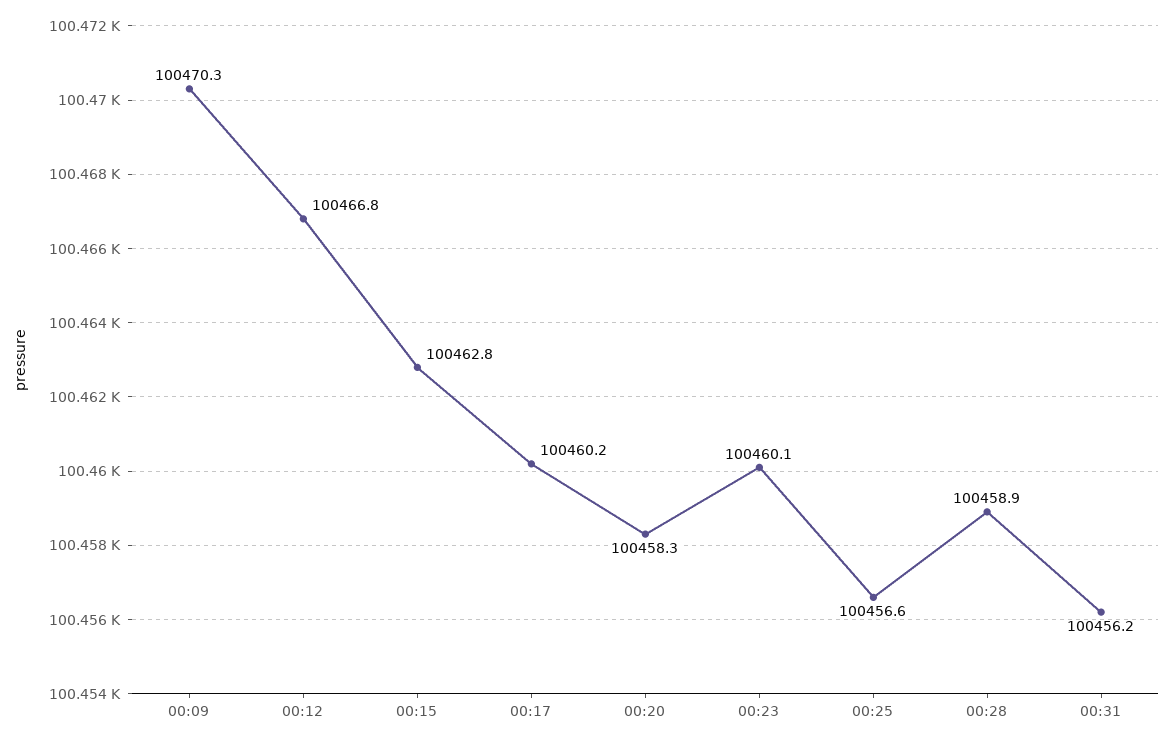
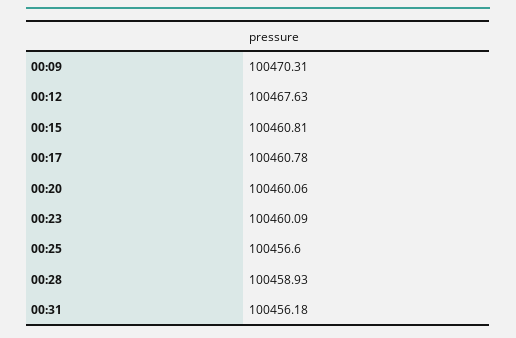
  {
    "00:09": 100470.31,
-   "00:12": 100466.8,
+   "00:12": 100467.63,
-   "00:15": 100462.8,
+   "00:15": 100460.81,
-   "00:17": 100460.2,
+   "00:17": 100460.78,
-   "00:20": 100458.3,
+   "00:20": 100460.06,
    "00:23": 100460.09,
    "00:25": 100456.6,
    "00:28": 100458.93,
    "00:31": 100456.18
  }

